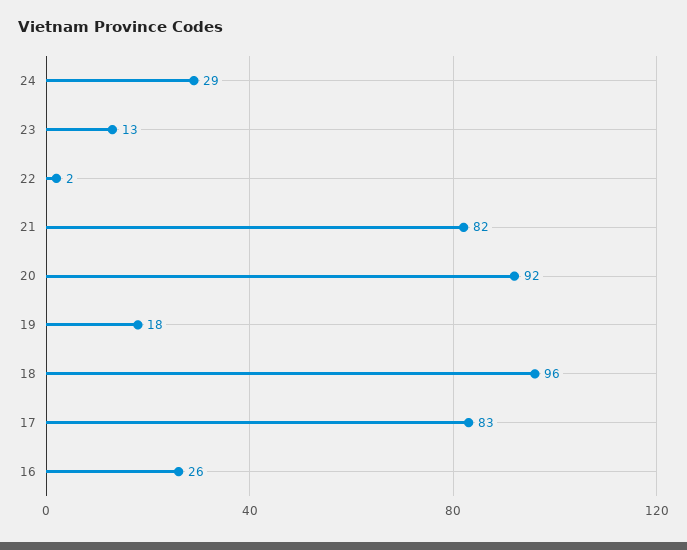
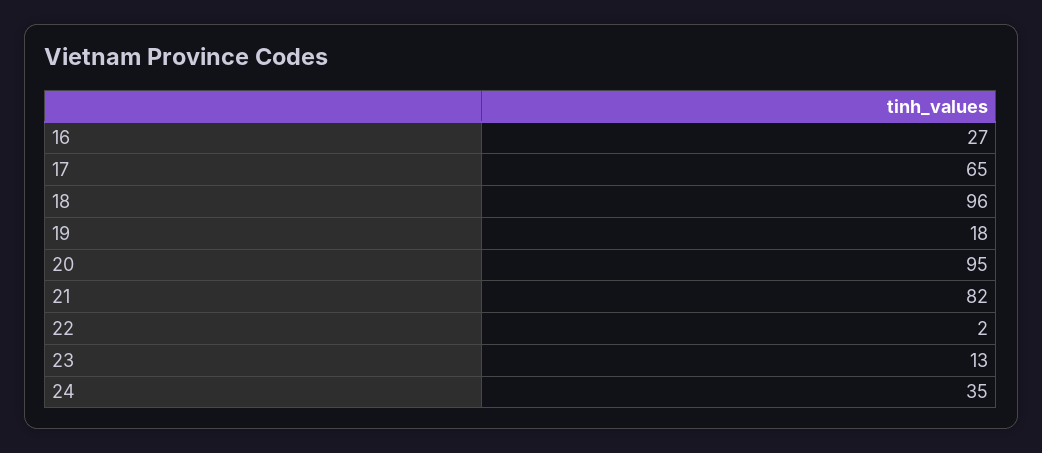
  {
-   "24": 29,
+   "24": 35,
    "23": 13,
    "22": 2,
    "21": 82,
-   "20": 92,
+   "20": 95,
    "19": 18,
    "18": 96,
-   "17": 83,
+   "17": 65,
-   "16": 26
+   "16": 27
  }

